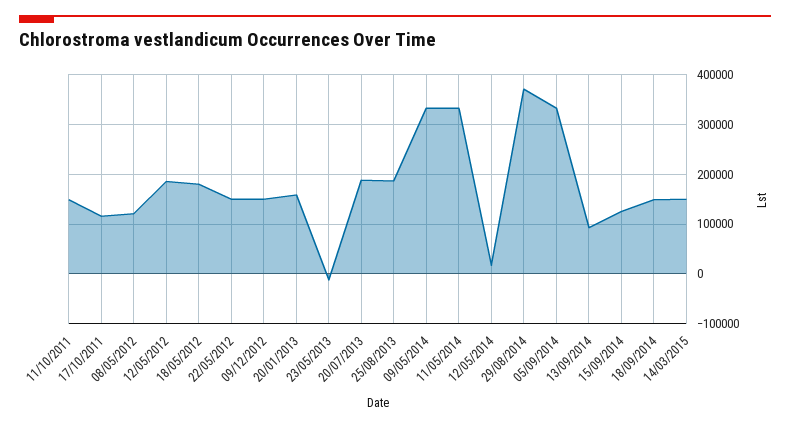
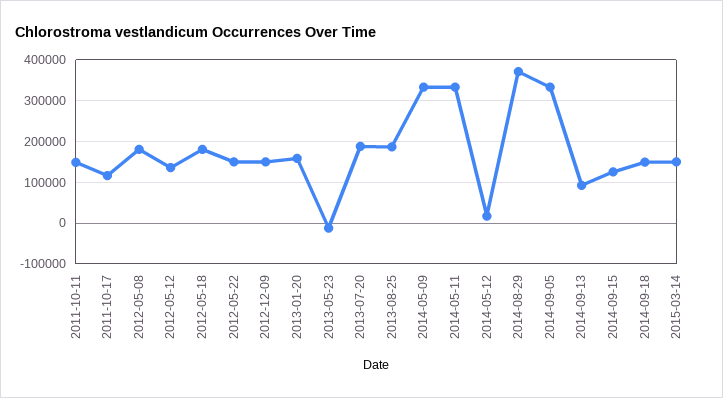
  {
    "11/10/2011": 140000,
    "17/10/2011": 120000,
-   "08/05/2012": 120000,
+   "08/05/2012": 180000,
-   "12/05/2012": 180000,
+   "12/05/2012": 140000,
    "18/05/2012": 180000,
    "22/05/2012": 160000,
    "09/12/2012": 160000,
    "20/01/2013": 160000,
    "23/05/2013": -20000,
    "20/07/2013": 180000,
    "25/08/2013": 180000,
    "09/05/2014": 340000,
    "11/05/2014": 340000,
    "12/05/2014": 20000,
    "29/08/2014": 380000,
    "05/09/2014": 340000,
    "13/09/2014": 100000,
    "15/09/2014": 120000,
    "18/09/2014": 140000,
    "14/03/2015": 160000
  }

